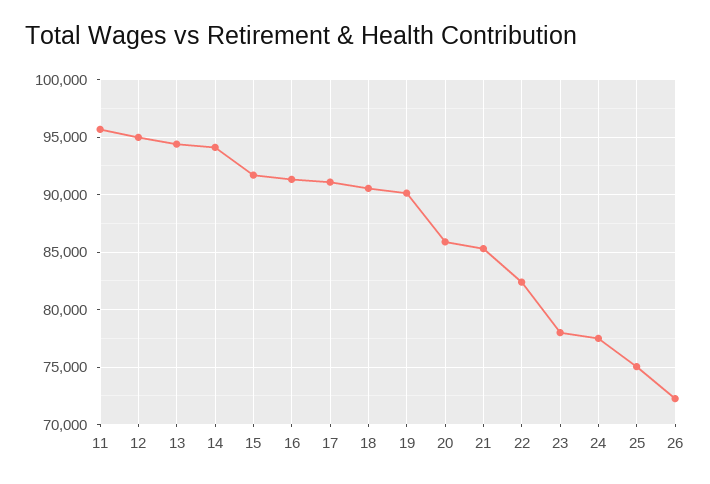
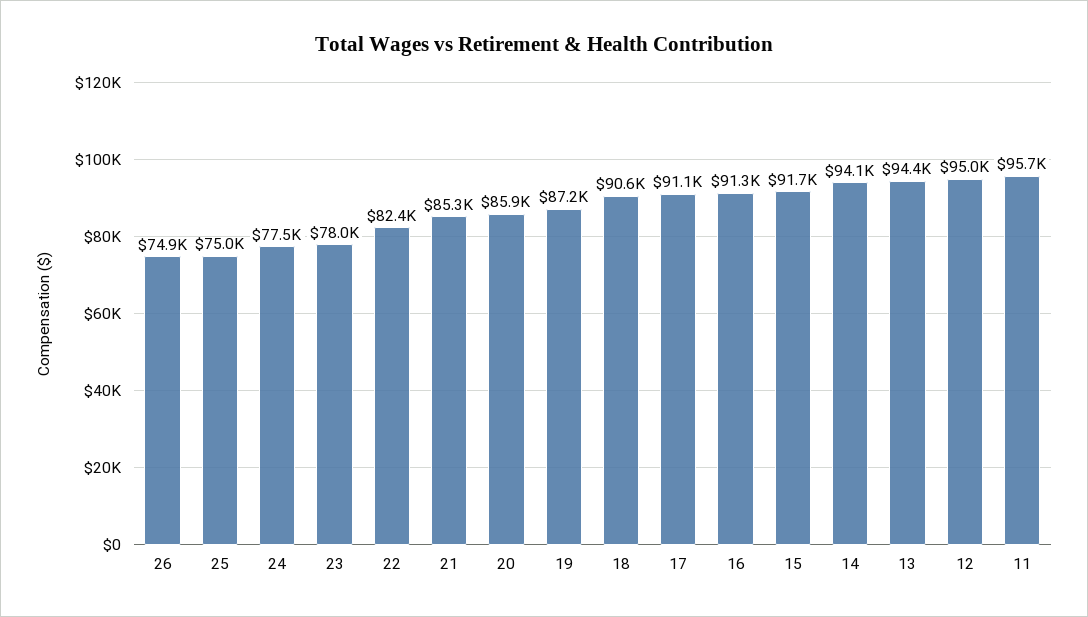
  {
    "11": 95700,
    "12": 95000,
    "13": 94400,
    "14": 94100,
    "15": 91700,
    "16": 91300,
    "17": 91100,
    "18": 90600,
-   "19": 90000,
+   "19": 87200,
    "20": 85900,
    "21": 85300,
    "22": 82400,
    "23": 78000,
    "24": 77500,
    "25": 75000,
-   "26": 72000
+   "26": 74900
  }

